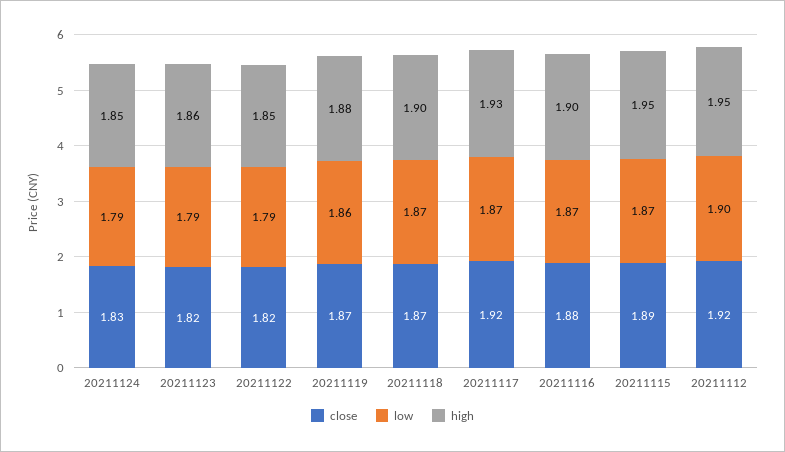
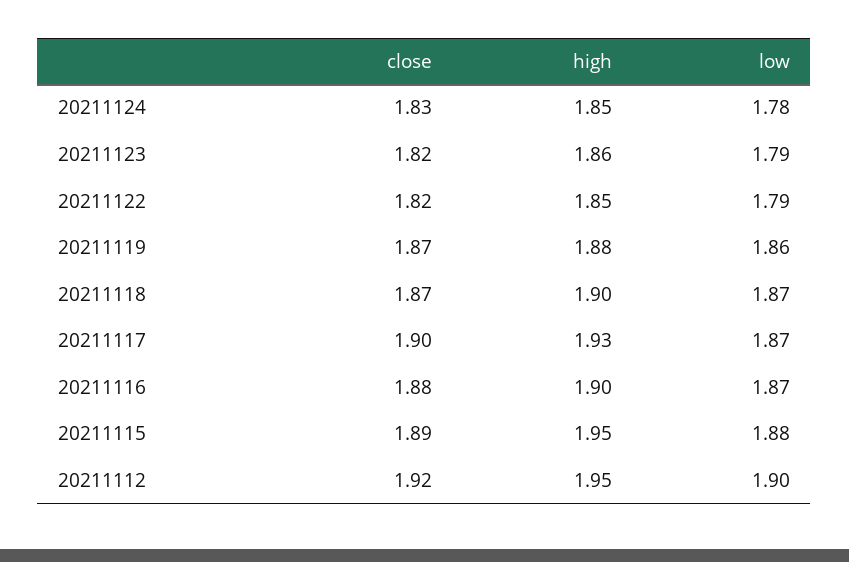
  {
    "close": {
      "20211124": 1.83,
      "20211123": 1.82,
      "20211122": 1.82,
      "20211119": 1.87,
      "20211118": 1.87,
-     "20211117": 1.92,
+     "20211117": 1.9,
      "20211116": 1.88,
      "20211115": 1.89,
      "20211112": 1.92
    },
    "low": {
-     "20211124": 1.79,
+     "20211124": 1.78,
      "20211123": 1.79,
      "20211122": 1.79,
      "20211119": 1.86,
      "20211118": 1.87,
      "20211117": 1.87,
      "20211116": 1.87,
-     "20211115": 1.87,
+     "20211115": 1.88,
      "20211112": 1.9
    },
    "high": {
      "20211124": 1.85,
      "20211123": 1.86,
      "20211122": 1.85,
      "20211119": 1.88,
      "20211118": 1.9,
      "20211117": 1.93,
      "20211116": 1.9,
      "20211115": 1.95,
      "20211112": 1.95
    }
  }

